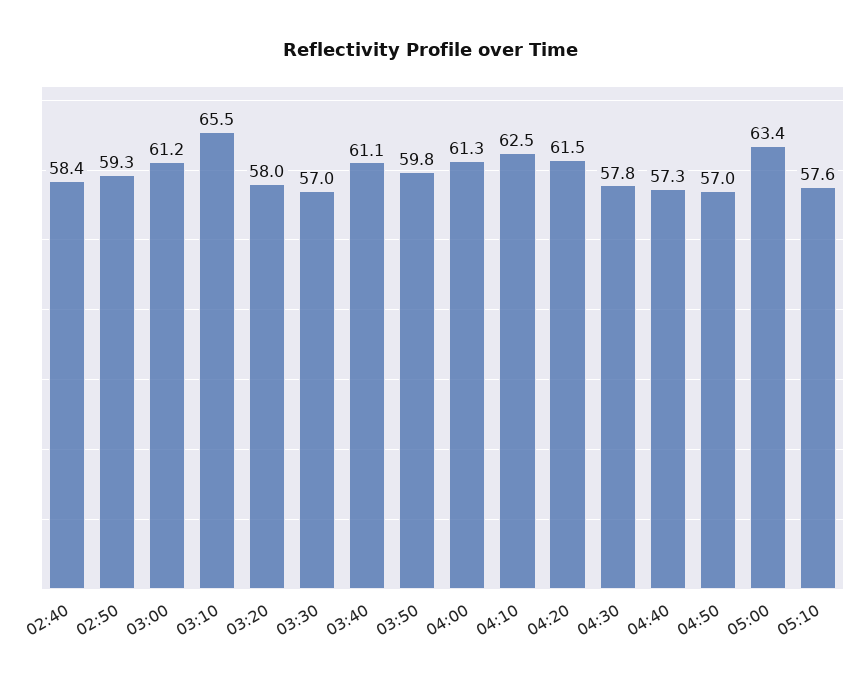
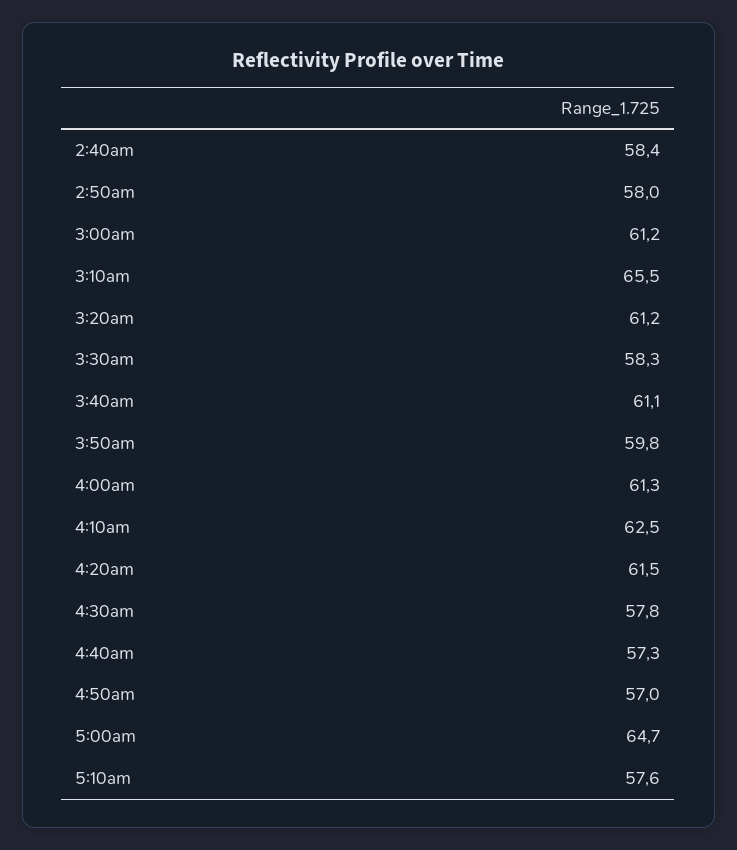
  {
    "02:40": 58.4,
-   "02:50": 59.3,
+   "02:50": 58,
    "03:00": 61.2,
    "03:10": 65.5,
-   "03:20": 58,
+   "03:20": 61.2,
-   "03:30": 57,
+   "03:30": 58.3,
    "03:40": 61.1,
    "03:50": 59.8,
    "04:00": 61.3,
    "04:10": 62.5,
    "04:20": 61.5,
    "04:30": 57.8,
    "04:40": 57.3,
    "04:50": 57,
-   "05:00": 63.4,
+   "05:00": 64.7,
    "05:10": 57.6
  }

